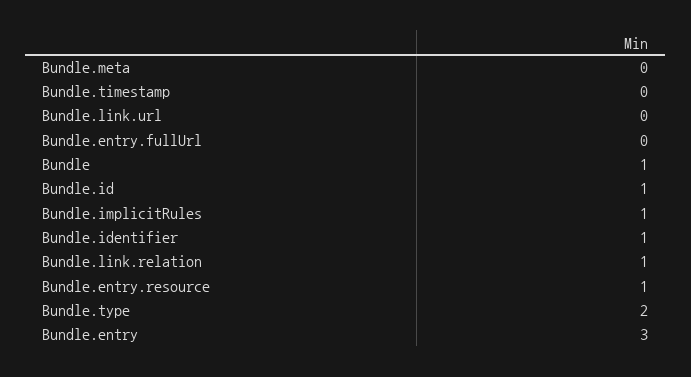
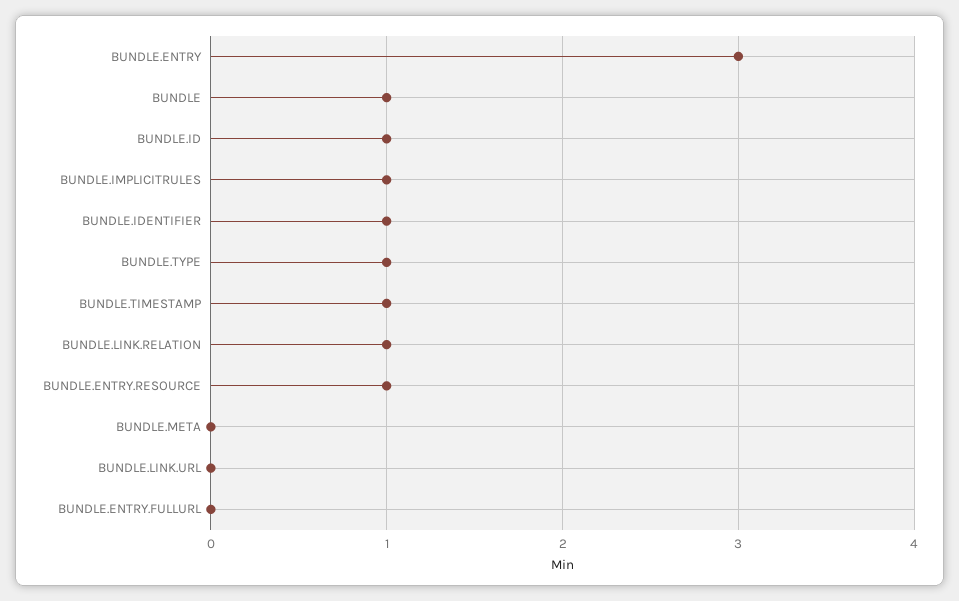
  {
    "Bundle.meta": 0,
-   "Bundle.timestamp": 0,
+   "Bundle.timestamp": 1,
    "Bundle.link.url": 0,
    "Bundle.entry.fullUrl": 0,
    "Bundle": 1,
    "Bundle.id": 1,
    "Bundle.implicitRules": 1,
    "Bundle.identifier": 1,
    "Bundle.link.relation": 1,
    "Bundle.entry.resource": 1,
-   "Bundle.type": 2,
+   "Bundle.type": 1,
    "Bundle.entry": 3
  }

